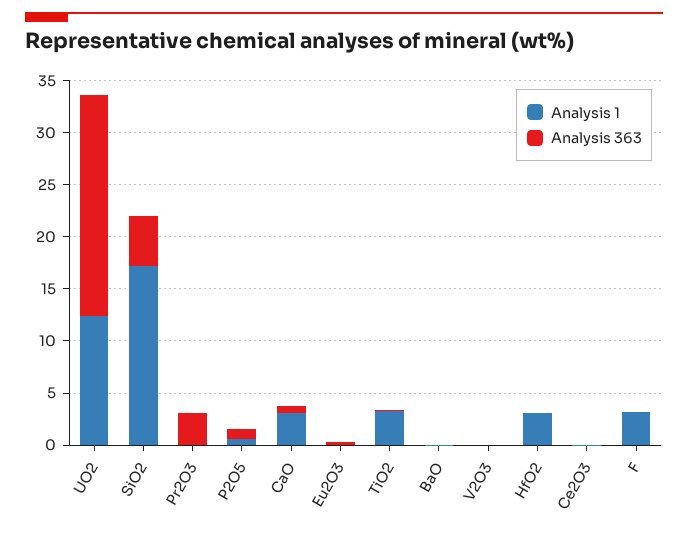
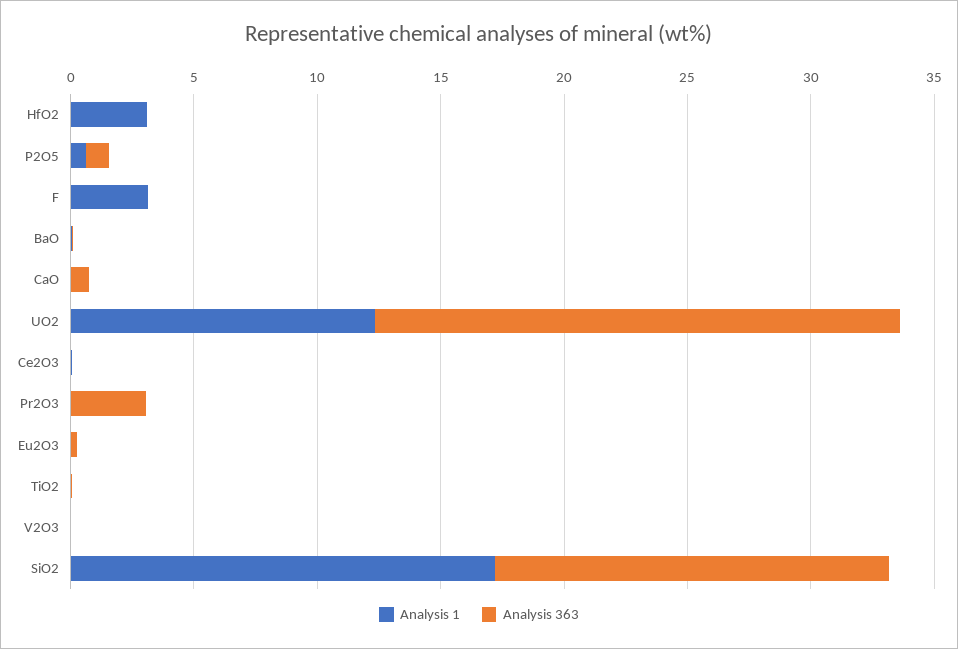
  {
    "Analysis 1": {
      "UO2": 12,
      "SiO2": 17,
      "Pr2O3": 0,
      "P2O5": 1,
-     "CaO": 3,
+     "CaO": 0,
      "Eu2O3": 0,
-     "TiO2": 3,
+     "TiO2": 0,
      "BaO": 0,
      "V2O3": 0,
      "HfO2": 3,
      "Ce2O3": 0,
      "F": 3
    },
    "Analysis 363": {
      "UO2": 21,
-     "SiO2": 5,
+     "SiO2": 16,
      "Pr2O3": 3,
      "P2O5": 1,
      "CaO": 1,
      "Eu2O3": 0,
      "TiO2": 0,
      "BaO": 0,
      "V2O3": 0,
      "HfO2": 0,
      "Ce2O3": 0,
      "F": 0
    }
  }

